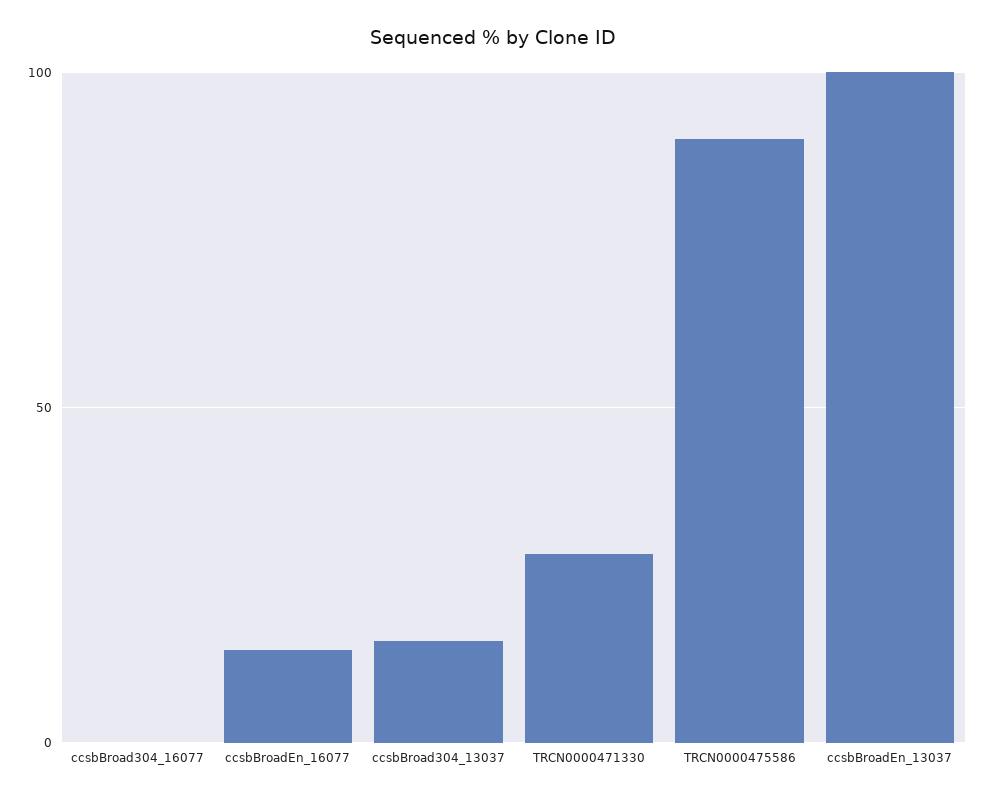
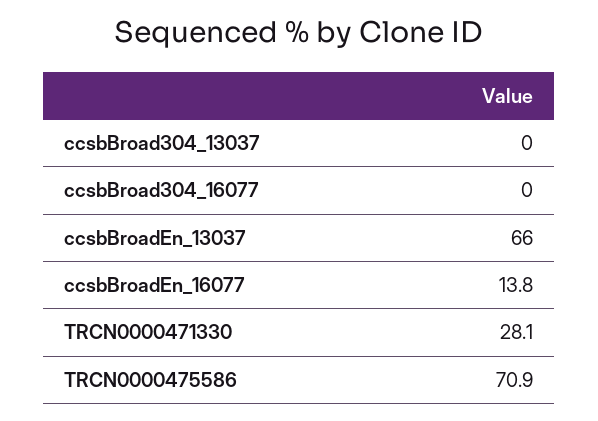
  {
    "ccsbBroad304_16077": 0,
    "ccsbBroadEn_16077": 13.8,
-   "ccsbBroad304_13037": 15,
+   "ccsbBroad304_13037": 0,
    "TRCN0000471330": 28.1,
-   "TRCN0000475586": 90,
+   "TRCN0000475586": 70.9,
-   "ccsbBroadEn_13037": 100
+   "ccsbBroadEn_13037": 66
  }

